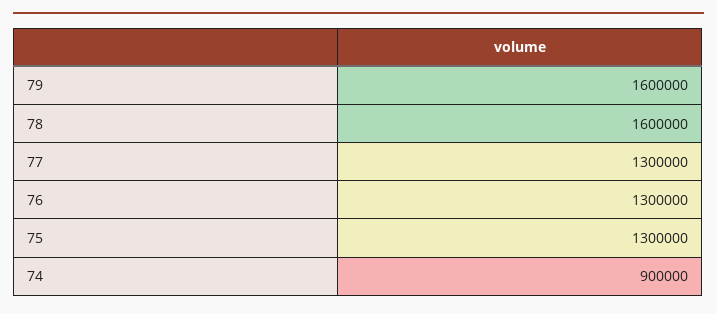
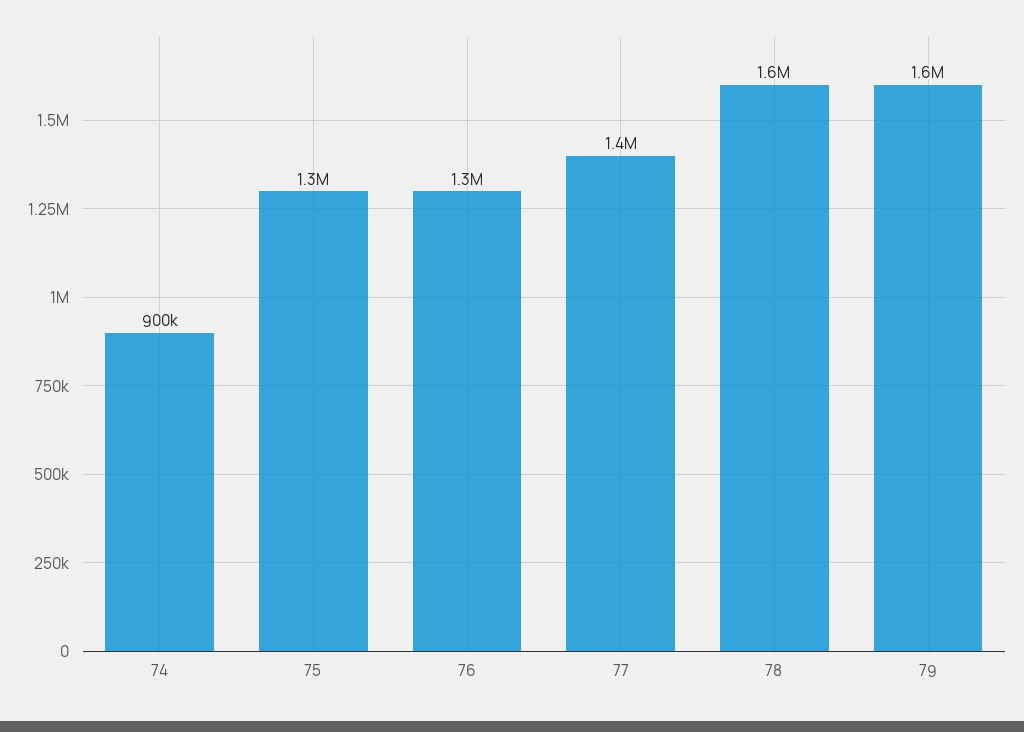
  {
    "79": 1600000,
    "78": 1600000,
-   "77": 1300000,
+   "77": 1400000,
    "76": 1300000,
    "75": 1300000,
    "74": 900000
  }

